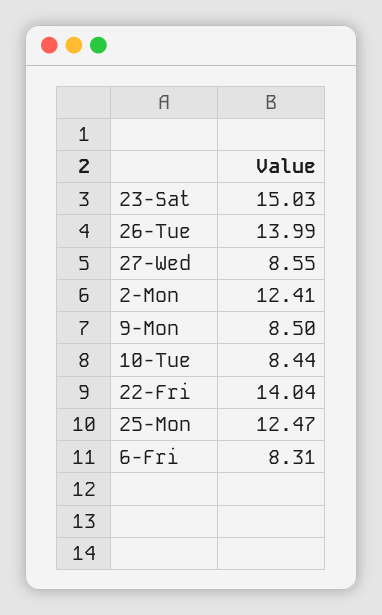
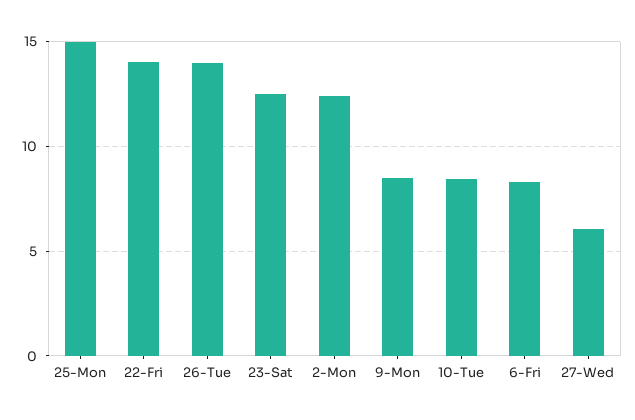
  {
-   "23-Sat": 15.03,
+   "23-Sat": 12.5,
    "26-Tue": 13.99,
-   "27-Wed": 8.55,
+   "27-Wed": 6,
    "2-Mon": 12.41,
    "9-Mon": 8.5,
    "10-Tue": 8.44,
    "22-Fri": 14.04,
-   "25-Mon": 12.47,
+   "25-Mon": 15,
    "6-Fri": 8.31
  }

